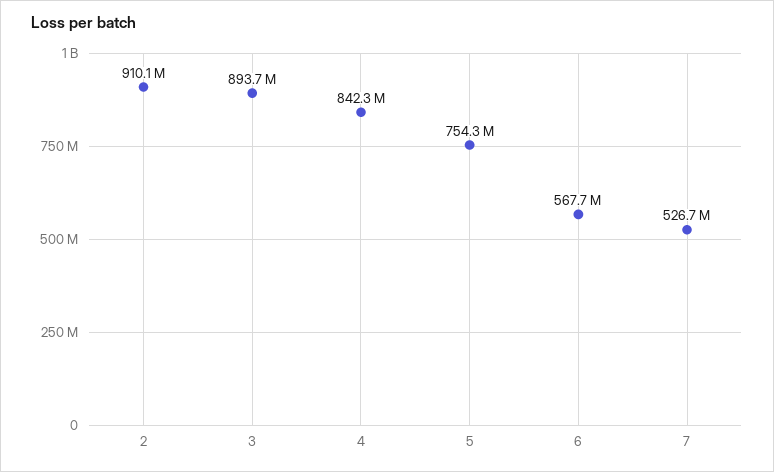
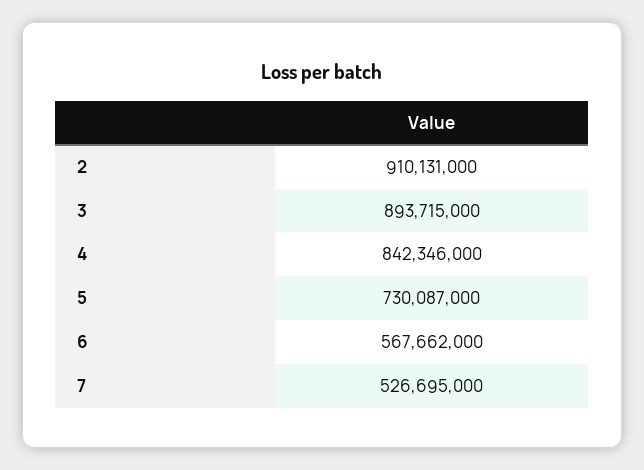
  {
    "2": 910131000,
    "3": 893715000,
    "4": 842346000,
-   "5": 754300000,
+   "5": 730087000,
    "6": 567662000,
    "7": 526695000
  }

